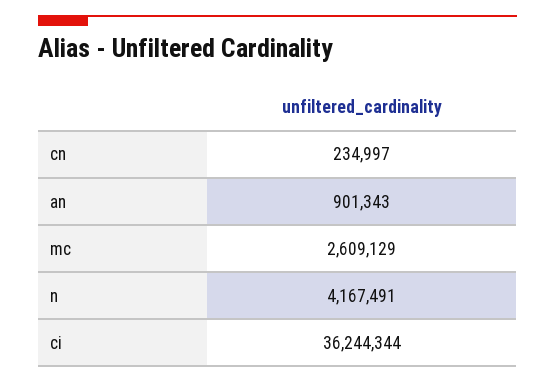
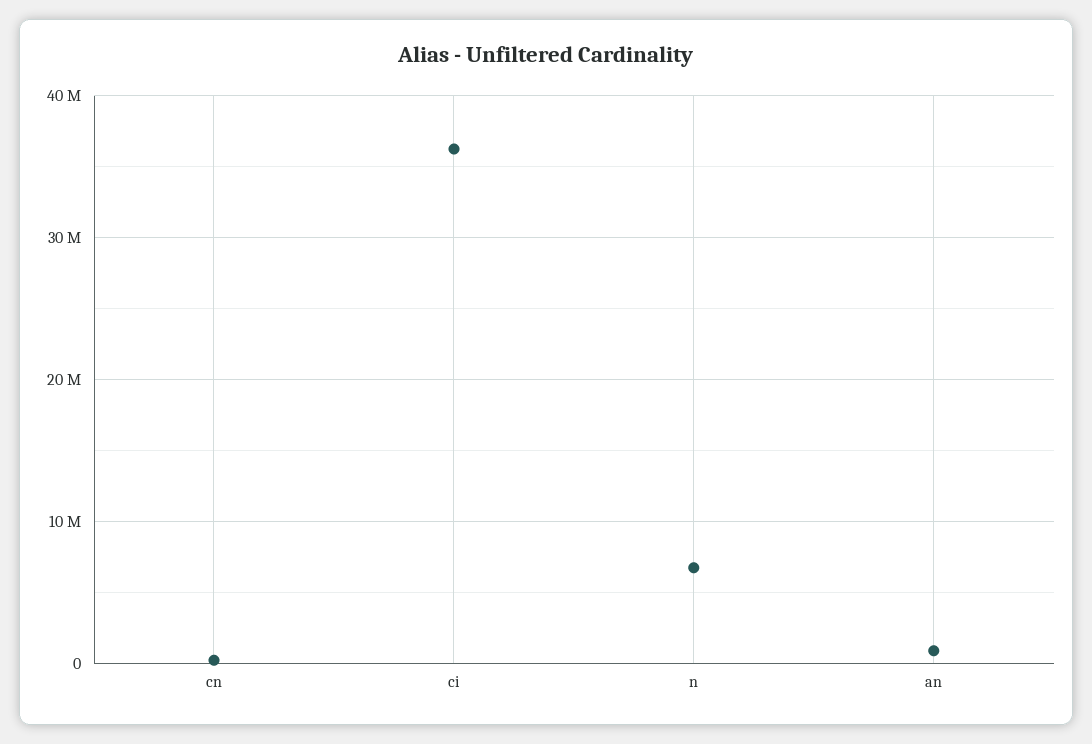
  {
    "cn": 234997,
    "an": 901343,
-   "mc": 2609129,
-   "n": 4167491,
+   "n": 7000000,
    "ci": 36244344
  }

